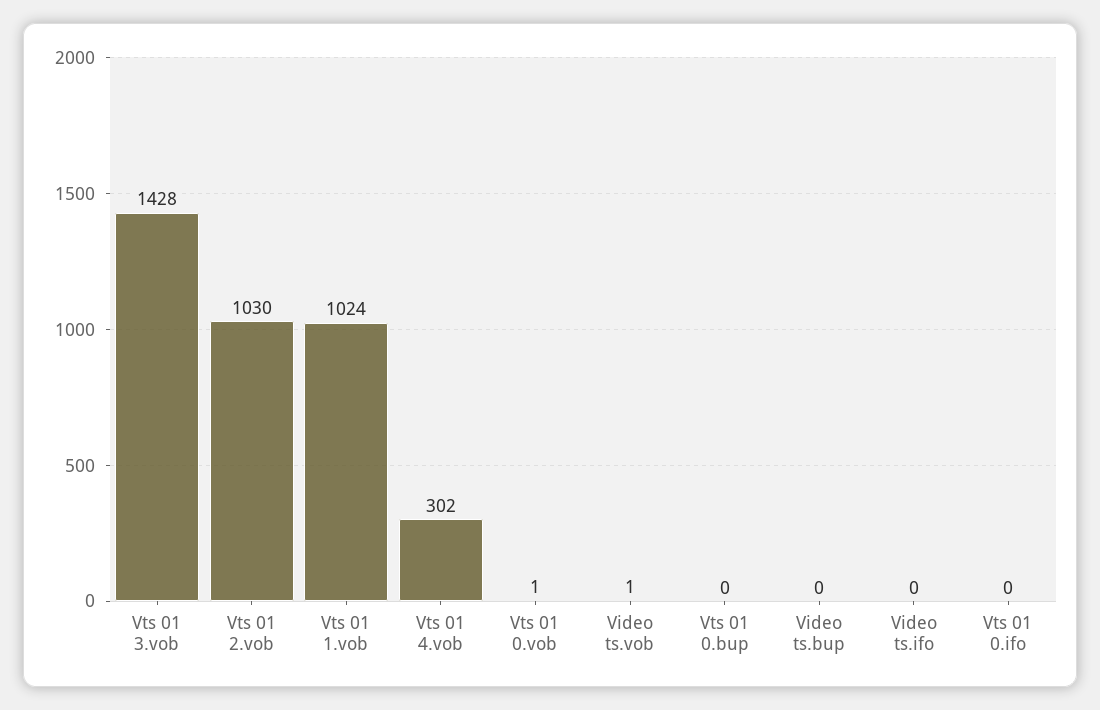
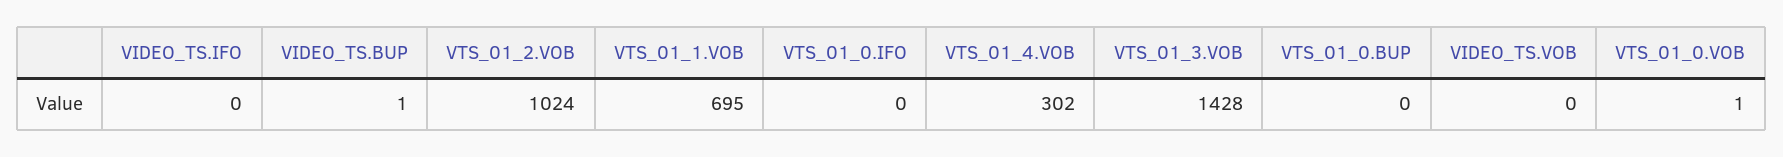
  {
    "Vts 01 3.vob": 1428,
-   "Vts 01 2.vob": 1030,
+   "Vts 01 2.vob": 1024,
-   "Vts 01 1.vob": 1024,
+   "Vts 01 1.vob": 695,
    "Vts 01 4.vob": 302,
    "Vts 01 0.vob": 1,
-   "Video ts.vob": 1,
+   "Video ts.vob": 0,
    "Vts 01 0.bup": 0,
-   "Video ts.bup": 0,
+   "Video ts.bup": 1,
    "Video ts.ifo": 0,
    "Vts 01 0.ifo": 0
  }

